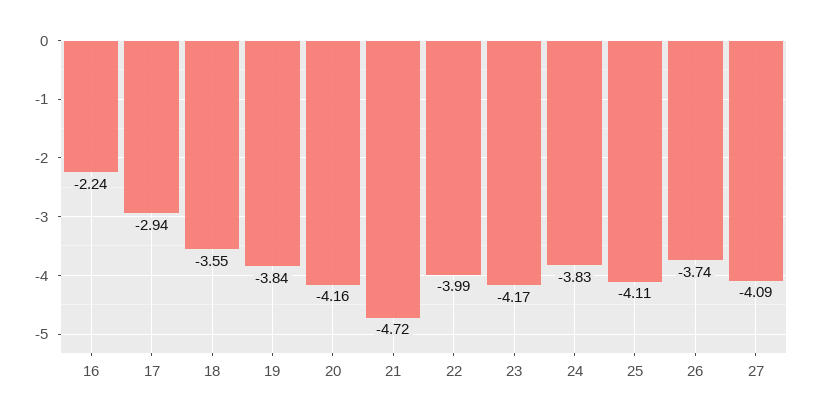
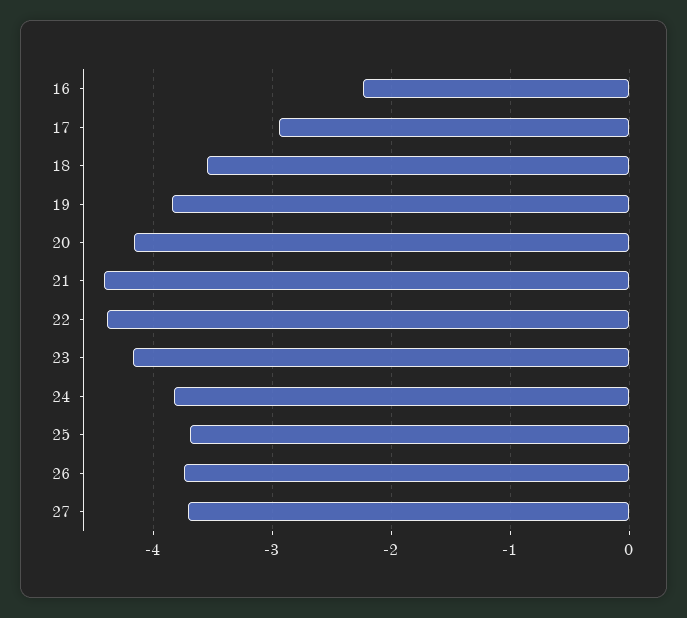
  {
    "16": -2.24,
    "17": -2.94,
    "18": -3.55,
    "19": -3.84,
    "20": -4.16,
-   "21": -4.72,
+   "21": -4.4,
-   "22": -3.99,
+   "22": -4.4,
    "23": -4.17,
    "24": -3.83,
-   "25": -4.11,
+   "25": -3.7,
    "26": -3.74,
-   "27": -4.09
+   "27": -3.7
  }

